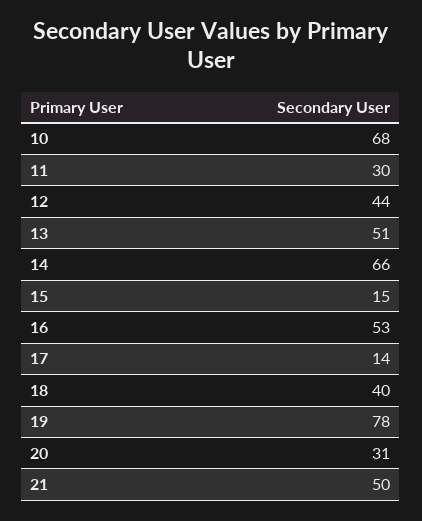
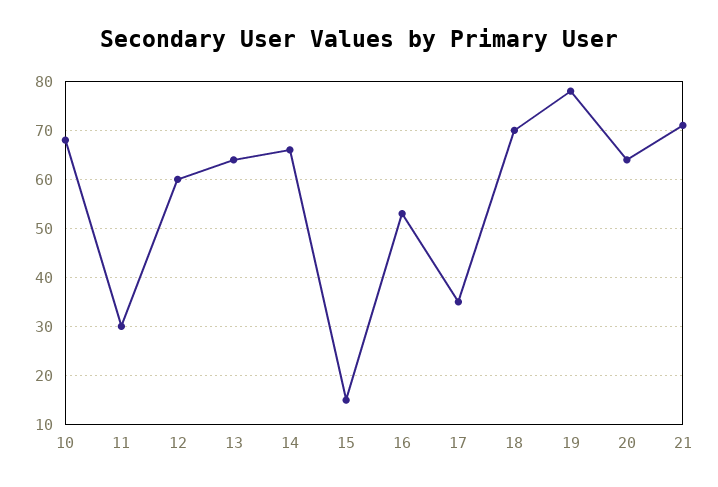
  {
    "10": 68,
    "11": 30,
-   "12": 44,
+   "12": 60,
-   "13": 51,
+   "13": 65,
    "14": 66,
    "15": 15,
    "16": 53,
-   "17": 14,
+   "17": 35,
-   "18": 40,
+   "18": 70,
    "19": 78,
-   "20": 31,
+   "20": 65,
-   "21": 50
+   "21": 70
  }

